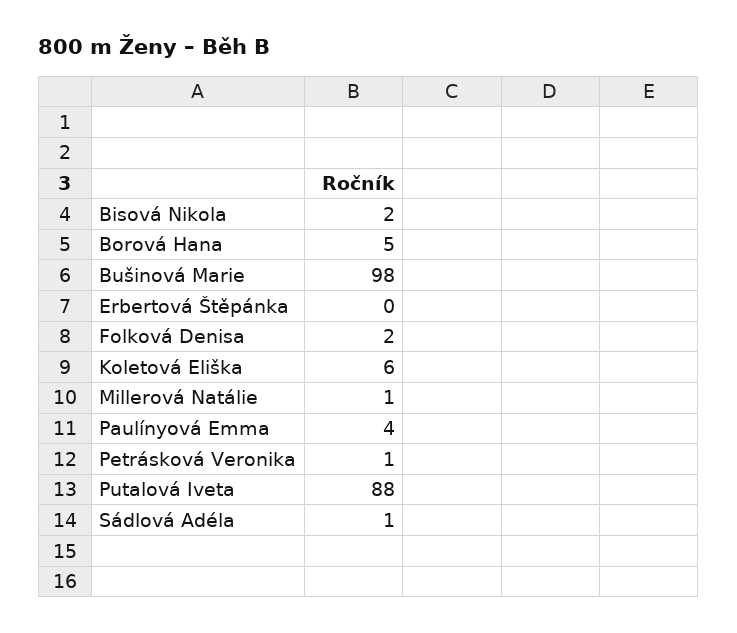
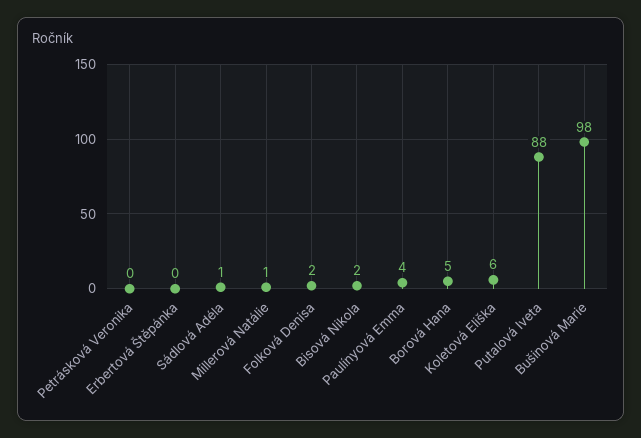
  {
    "Bisová Nikola": 2,
    "Borová Hana": 5,
    "Bušinová Marie": 98,
    "Erbertová Štěpánka": 0,
    "Folková Denisa": 2,
    "Koletová Eliška": 6,
    "Millerová Natálie": 1,
    "Paulínyová Emma": 4,
-   "Petrásková Veronika": 1,
+   "Petrásková Veronika": 0,
    "Putalová Iveta": 88,
    "Sádlová Adéla": 1
  }

